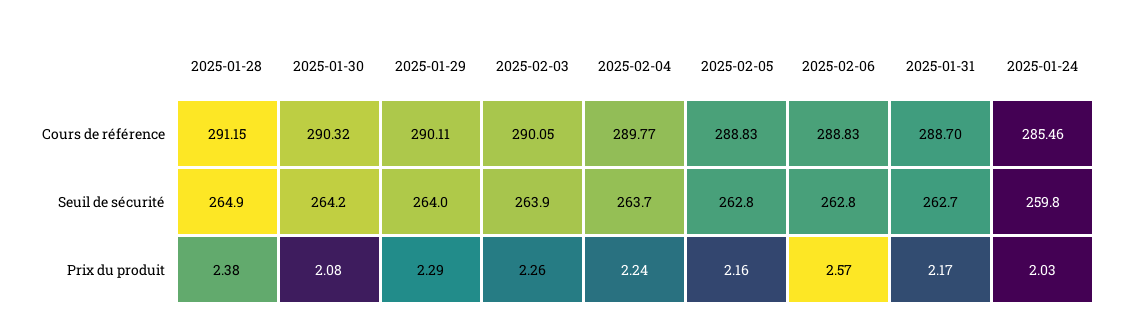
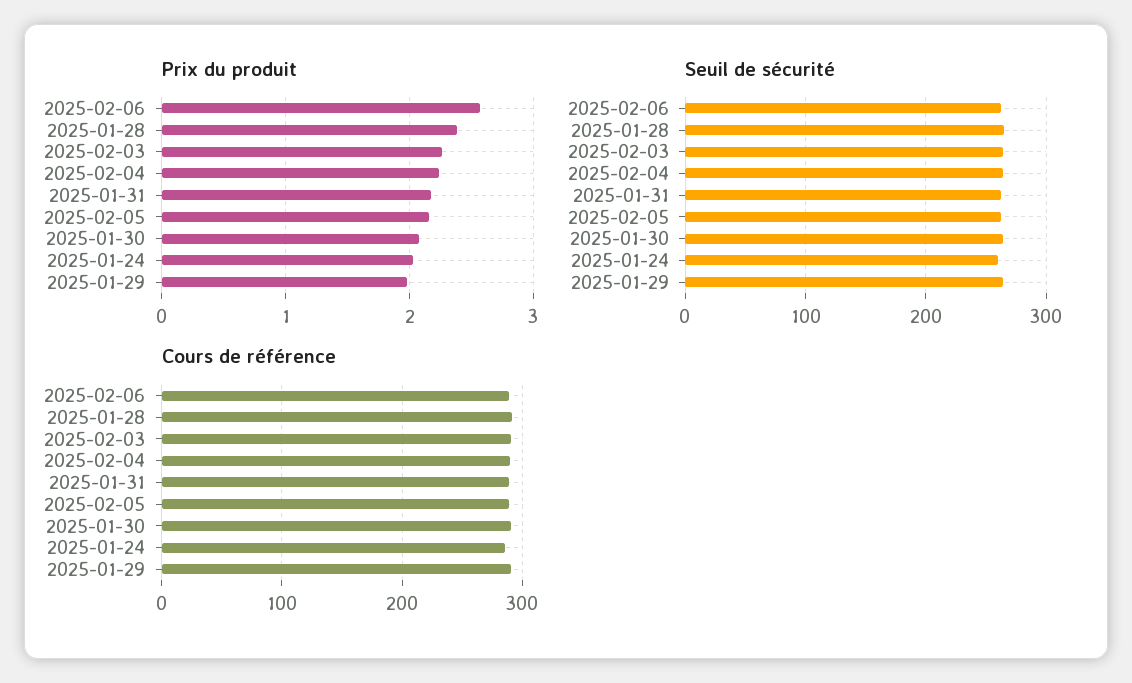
  {
    "Cours de référence": {
      "2025-01-28": 291.15,
      "2025-01-30": 290.32,
      "2025-01-29": 290.11,
      "2025-02-03": 290.05,
      "2025-02-04": 289.77,
      "2025-02-05": 288.83,
      "2025-02-06": 288.83,
      "2025-01-31": 288.7,
      "2025-01-24": 285.46
    },
    "Seuil de sécurité": {
      "2025-01-28": 264.9,
      "2025-01-30": 264.2,
      "2025-01-29": 264,
      "2025-02-03": 263.9,
      "2025-02-04": 263.7,
      "2025-02-05": 262.8,
      "2025-02-06": 262.8,
      "2025-01-31": 262.7,
      "2025-01-24": 259.8
    },
    "Prix du produit": {
      "2025-01-28": 2.38,
      "2025-01-30": 2.08,
-     "2025-01-29": 2.29,
+     "2025-01-29": 2,
      "2025-02-03": 2.26,
      "2025-02-04": 2.24,
      "2025-02-05": 2.16,
      "2025-02-06": 2.57,
      "2025-01-31": 2.17,
      "2025-01-24": 2.03
    }
  }

